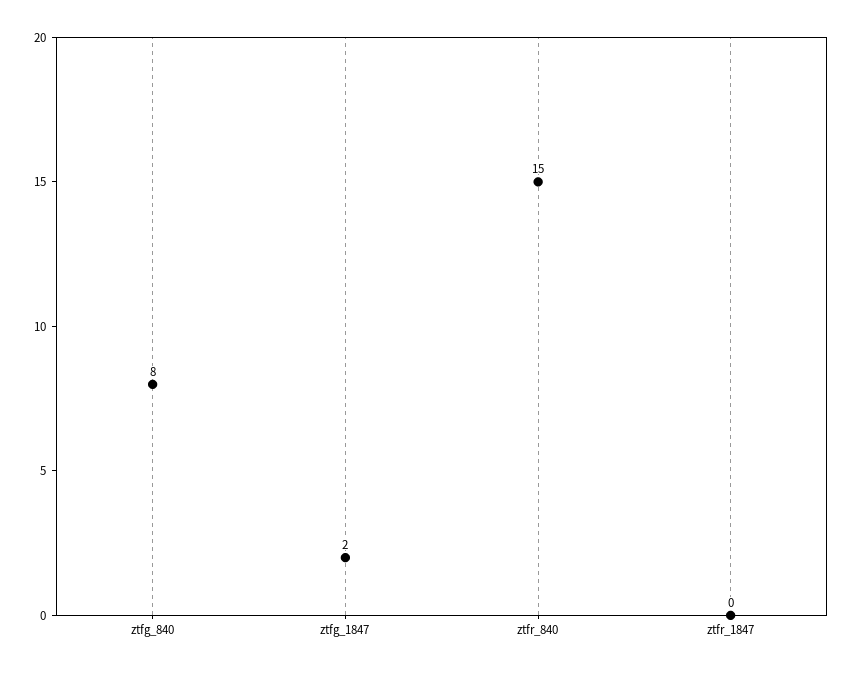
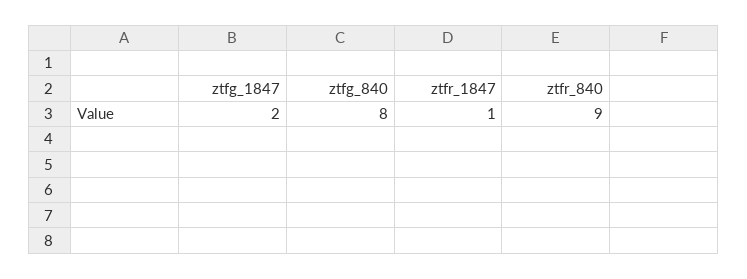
  {
    "ztfg_840": 8,
    "ztfg_1847": 2,
-   "ztfr_840": 15,
+   "ztfr_840": 9,
-   "ztfr_1847": 0
+   "ztfr_1847": 1
  }

